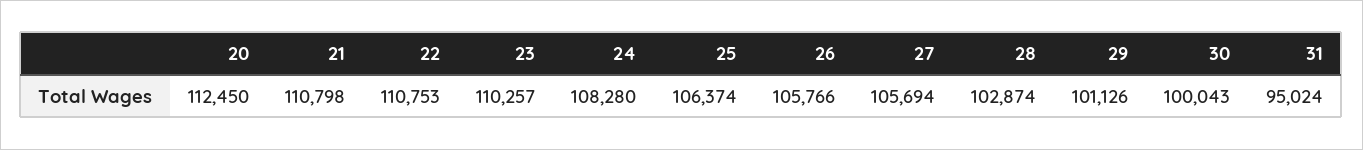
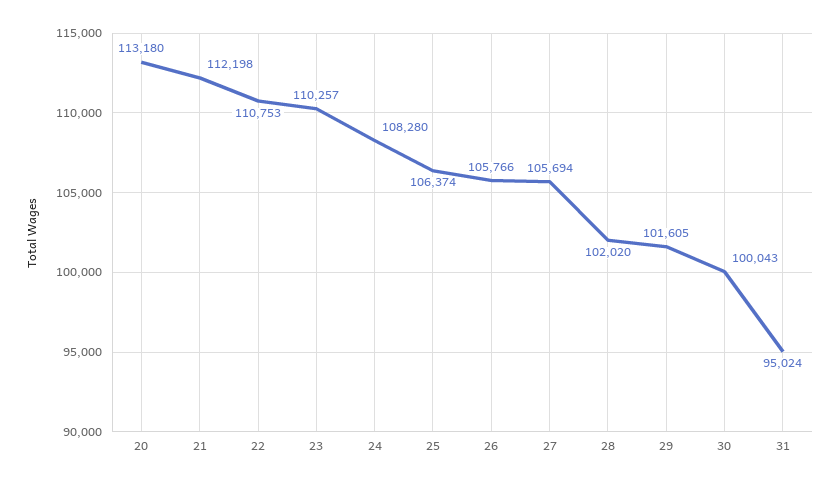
  {
-   "20": 112450,
+   "20": 113180,
-   "21": 110798,
+   "21": 112198,
    "22": 110753,
    "23": 110257,
    "24": 108280,
    "25": 106374,
    "26": 105766,
    "27": 105694,
-   "28": 102874,
+   "28": 102020,
-   "29": 101126,
+   "29": 101605,
    "30": 100043,
    "31": 95024
  }

